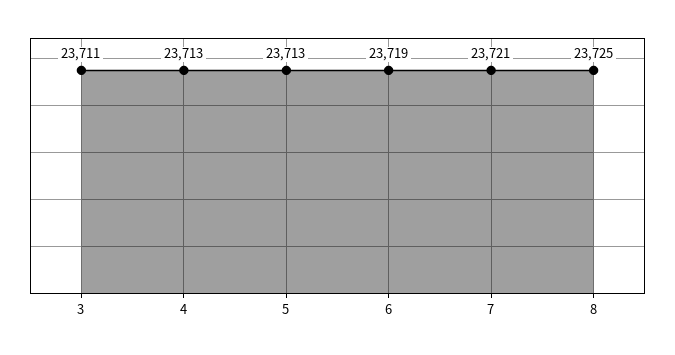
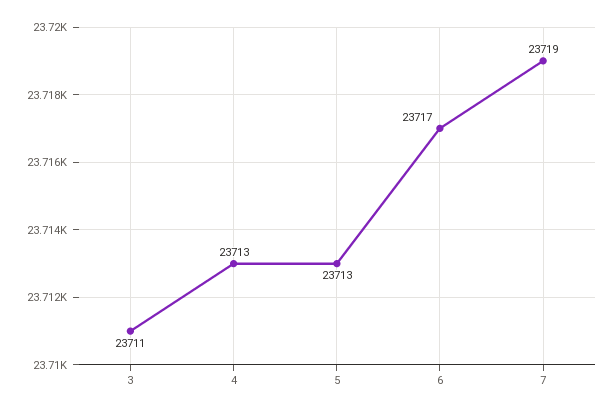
  {
    "3": 23711,
    "4": 23713,
    "5": 23713,
-   "6": 23719,
+   "6": 23717,
-   "7": 23721,
+   "7": 23719
-   "8": 23725
  }

